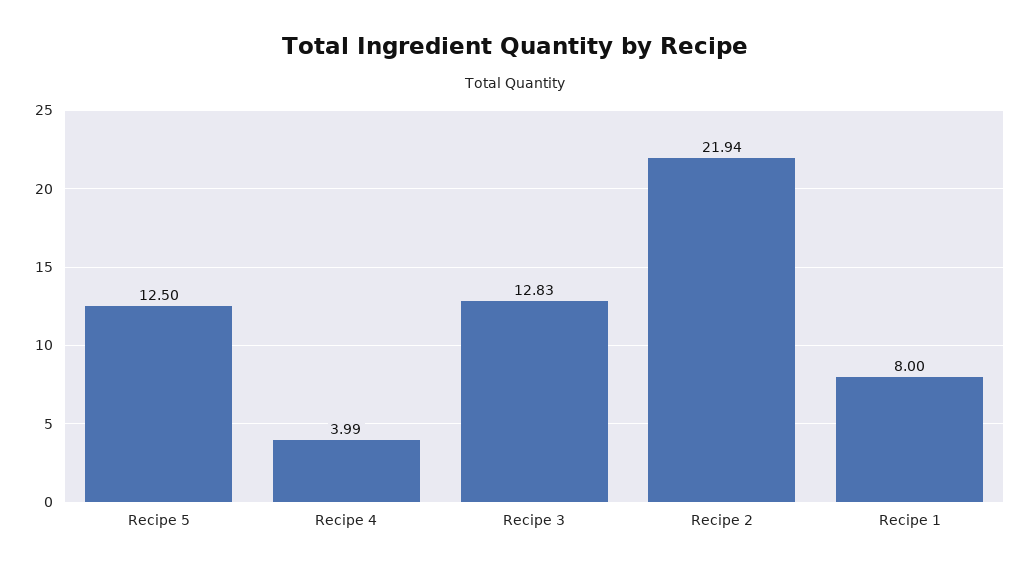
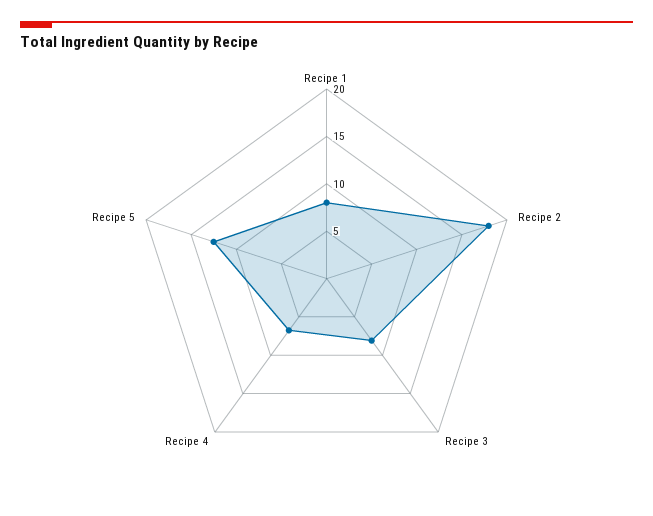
  {
    "Recipe 5": 12.5,
-   "Recipe 4": 3.99,
+   "Recipe 4": 7,
-   "Recipe 3": 12.83,
+   "Recipe 3": 8,
-   "Recipe 2": 21.94,
+   "Recipe 2": 18,
    "Recipe 1": 8
  }

